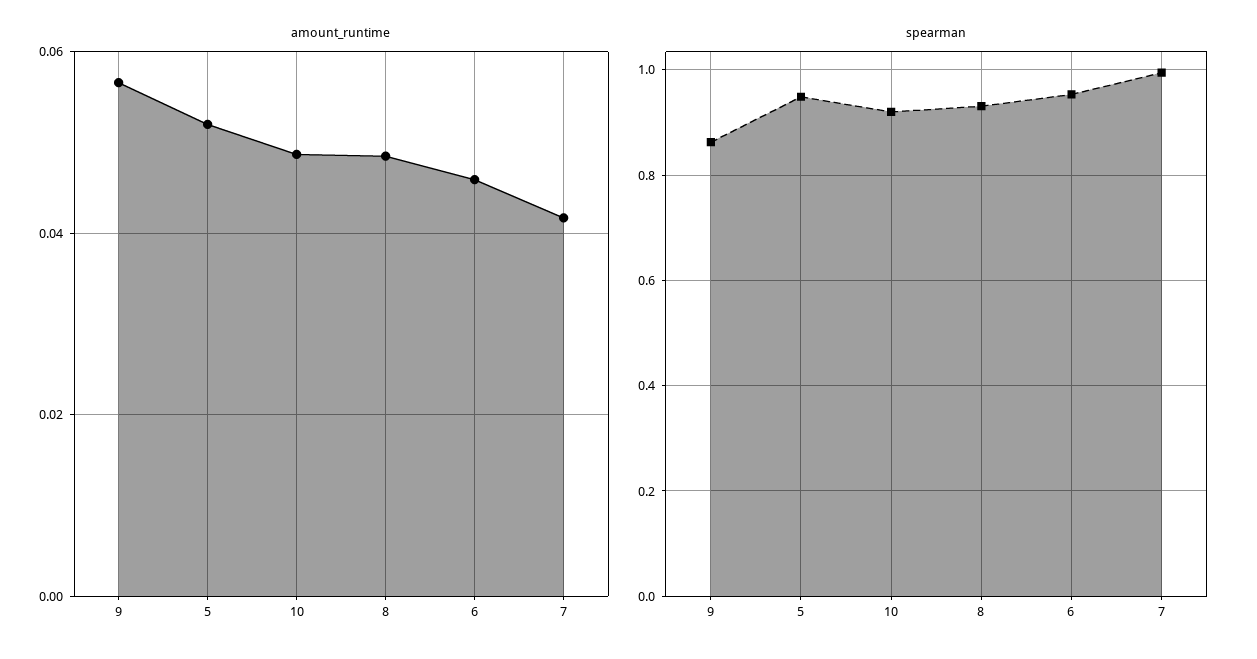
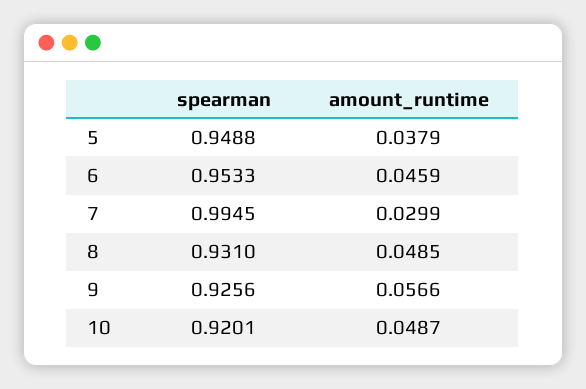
  {
    "amount_runtime": {
      "9": 0.0566,
-     "5": 0.052,
+     "5": 0.0379,
      "10": 0.0487,
      "8": 0.0485,
      "6": 0.0459,
-     "7": 0.042
+     "7": 0.0299
    },
    "spearman": {
-     "9": 0.86,
+     "9": 0.9256,
      "5": 0.9488,
      "10": 0.9201,
      "8": 0.931,
      "6": 0.9533,
      "7": 0.9945
    }
  }

